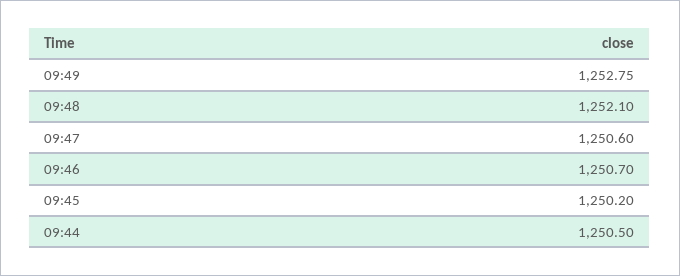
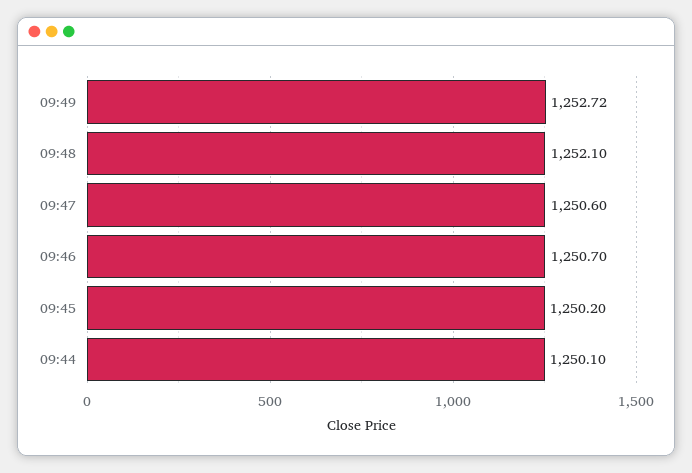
  {
-   "09:49": 1252.75,
+   "09:49": 1252.72,
    "09:48": 1252.1,
    "09:47": 1250.6,
    "09:46": 1250.7,
    "09:45": 1250.2,
-   "09:44": 1250.5
+   "09:44": 1250.1
  }

